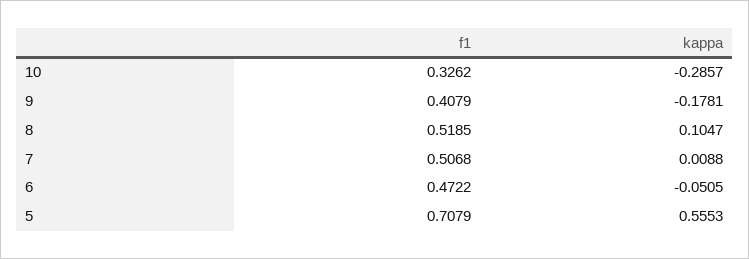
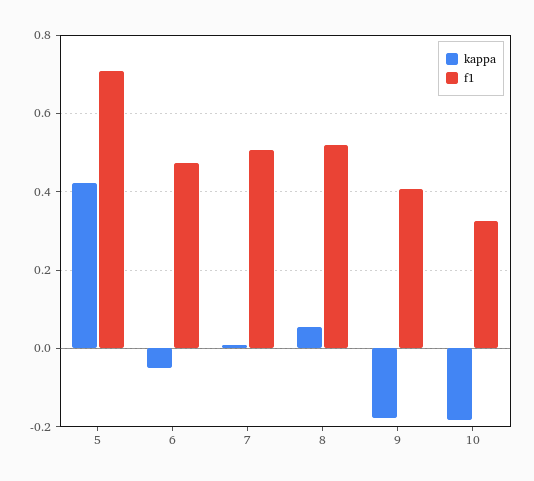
  {
    "f1": {
      "10": 0.3262,
      "9": 0.4079,
      "8": 0.5185,
      "7": 0.5068,
      "6": 0.4722,
      "5": 0.7079
    },
    "kappa": {
-     "10": -0.2857,
+     "10": -0.18,
      "9": -0.1781,
-     "8": 0.1047,
+     "8": 0.06,
      "7": 0.0088,
      "6": -0.0505,
-     "5": 0.5553
+     "5": 0.42
    }
  }

